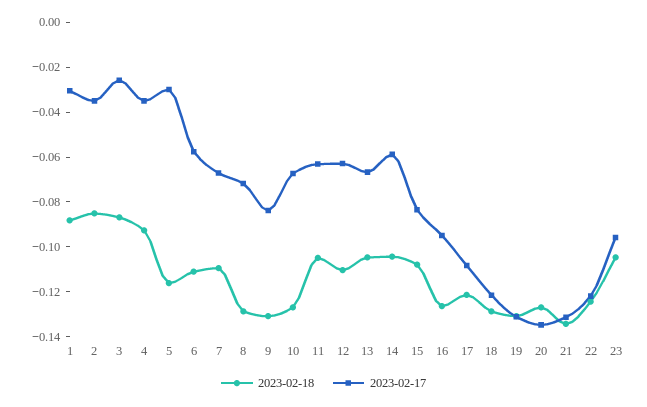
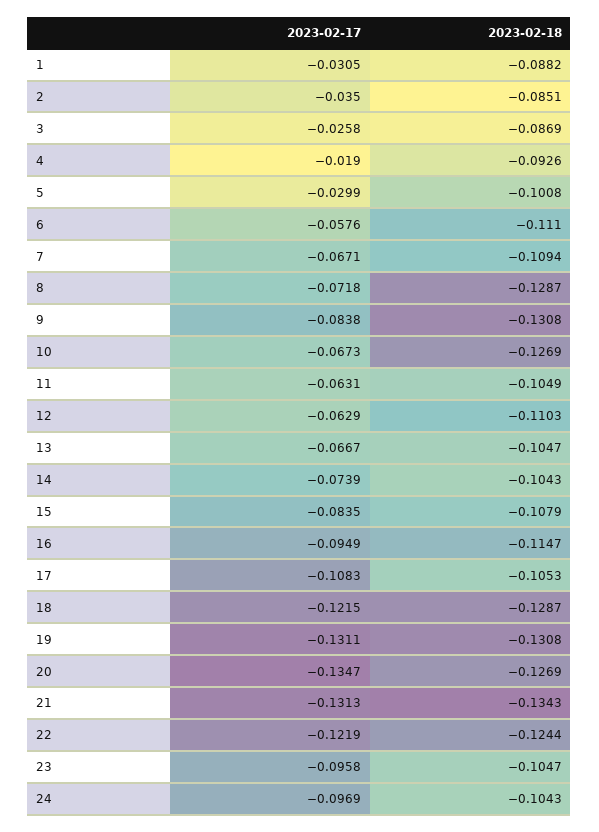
  {
    "2023-02-18": {
      "1": -0.0882,
      "2": -0.0851,
      "3": -0.0869,
      "4": -0.0926,
-     "5": -0.115,
+     "5": -0.1008,
      "6": -0.111,
      "7": -0.1094,
      "8": -0.1287,
      "9": -0.1308,
      "10": -0.1269,
      "11": -0.1049,
      "12": -0.1103,
      "13": -0.1047,
      "14": -0.1043,
      "15": -0.1079,
-     "16": -0.125,
+     "16": -0.1147,
-     "17": -0.12,
+     "17": -0.1053,
      "18": -0.1287,
      "19": -0.1308,
      "20": -0.1269,
      "21": -0.1343,
      "22": -0.1244,
-     "23": -0.1047
+     "23": -0.1047,
+     "24": -0.1043
    },
    "2023-02-17": {
      "1": -0.0305,
      "2": -0.035,
      "3": -0.0258,
-     "4": -0.035,
+     "4": -0.019,
      "5": -0.0299,
      "6": -0.0576,
      "7": -0.0671,
      "8": -0.0718,
      "9": -0.0838,
      "10": -0.0673,
      "11": -0.0631,
      "12": -0.0629,
      "13": -0.0667,
-     "14": -0.06,
+     "14": -0.0739,
      "15": -0.0835,
      "16": -0.0949,
      "17": -0.1083,
      "18": -0.1215,
      "19": -0.1311,
      "20": -0.1347,
      "21": -0.1313,
      "22": -0.1219,
-     "23": -0.0958
+     "23": -0.0958,
+     "24": -0.0969
    }
  }

